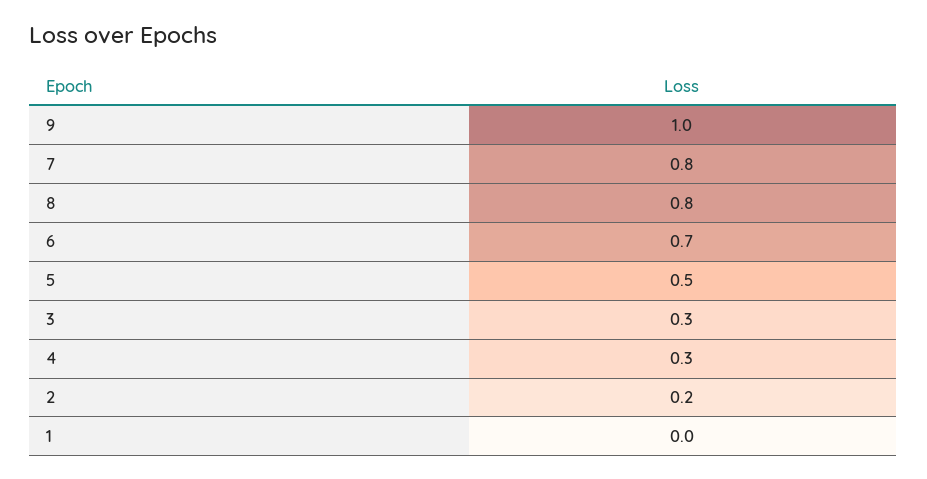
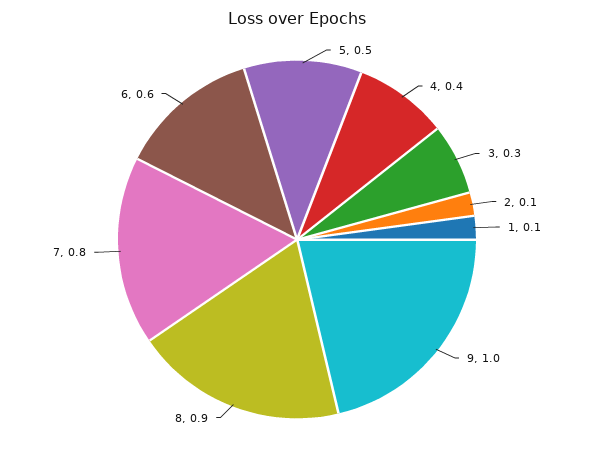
  {
    "9": 1,
    "7": 0.8,
-   "8": 0.8,
+   "8": 0.9,
-   "6": 0.7,
+   "6": 0.6,
    "5": 0.5,
    "3": 0.3,
-   "4": 0.3,
+   "4": 0.4,
-   "2": 0.2,
+   "2": 0.1,
-   "1": 0
+   "1": 0.1
  }

